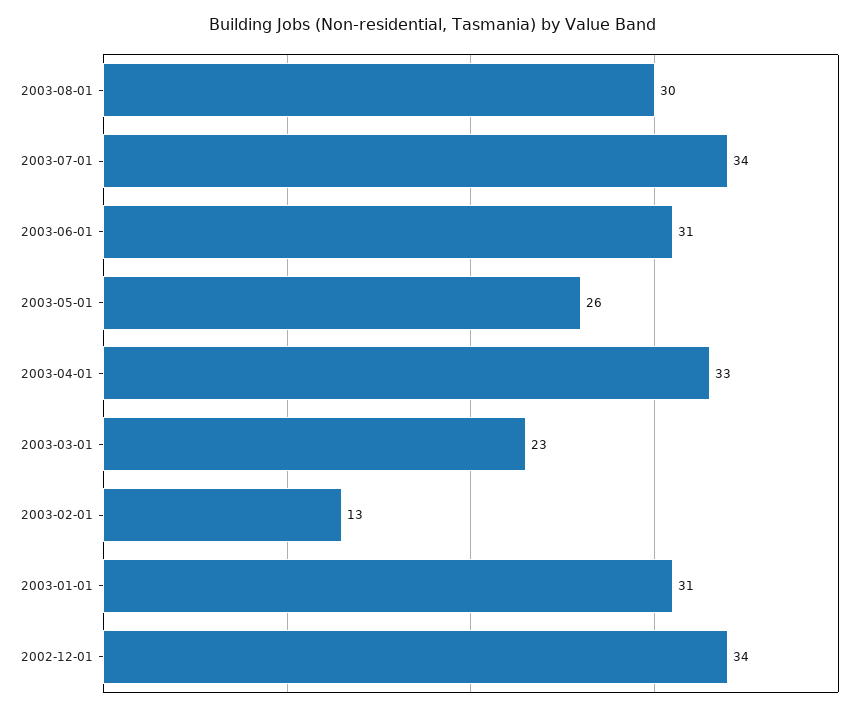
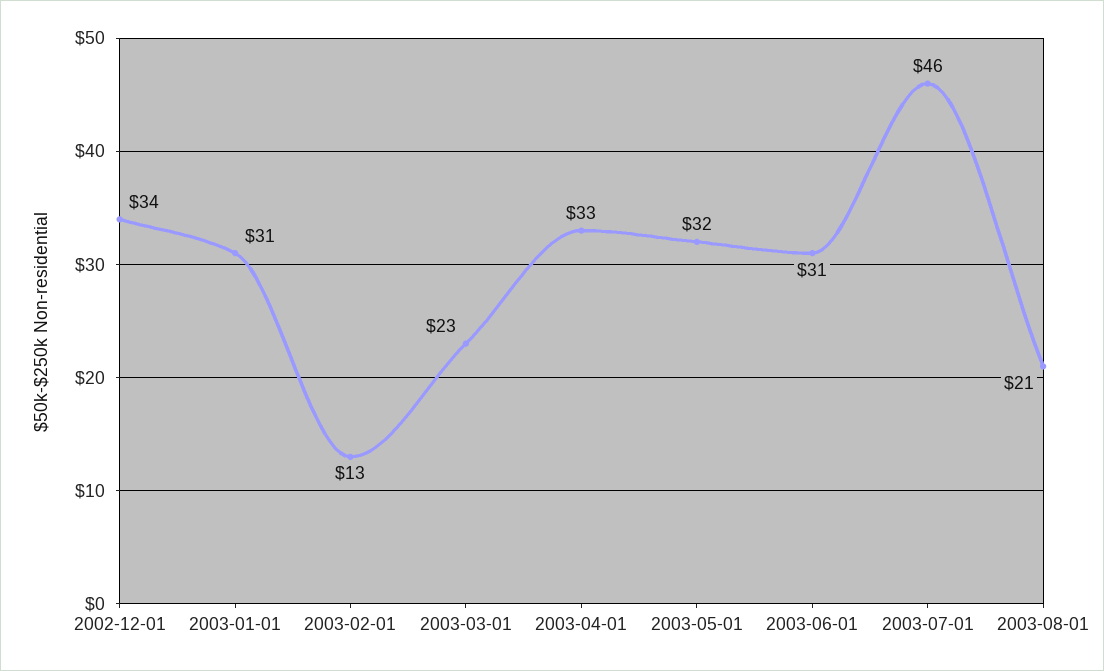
  {
-   "2003-08-01": 30,
+   "2003-08-01": 21,
-   "2003-07-01": 34,
+   "2003-07-01": 46,
    "2003-06-01": 31,
-   "2003-05-01": 26,
+   "2003-05-01": 32,
    "2003-04-01": 33,
    "2003-03-01": 23,
    "2003-02-01": 13,
    "2003-01-01": 31,
    "2002-12-01": 34
  }

